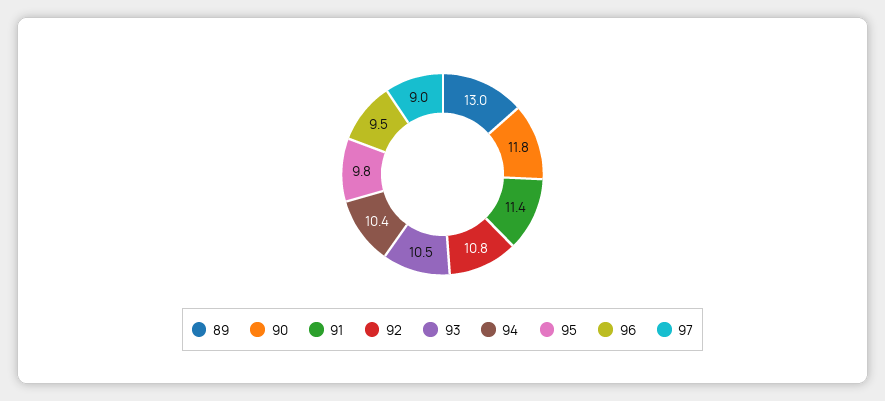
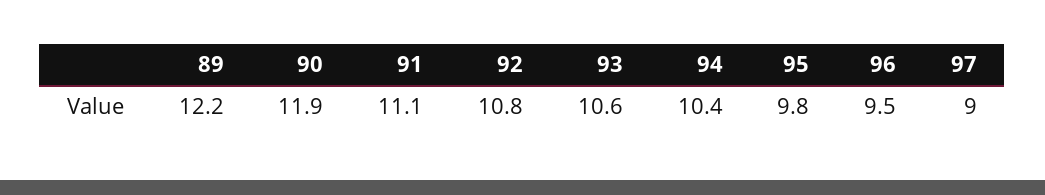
  {
-   "89": 13,
+   "89": 12.2,
-   "90": 11.8,
+   "90": 11.9,
-   "91": 11.4,
+   "91": 11.1,
    "92": 10.8,
-   "93": 10.5,
+   "93": 10.6,
    "94": 10.4,
    "95": 9.8,
    "96": 9.5,
    "97": 9
  }

